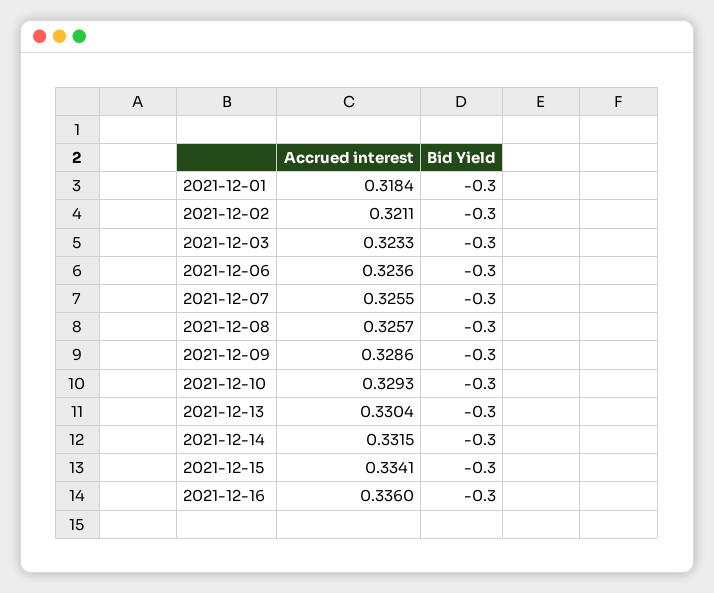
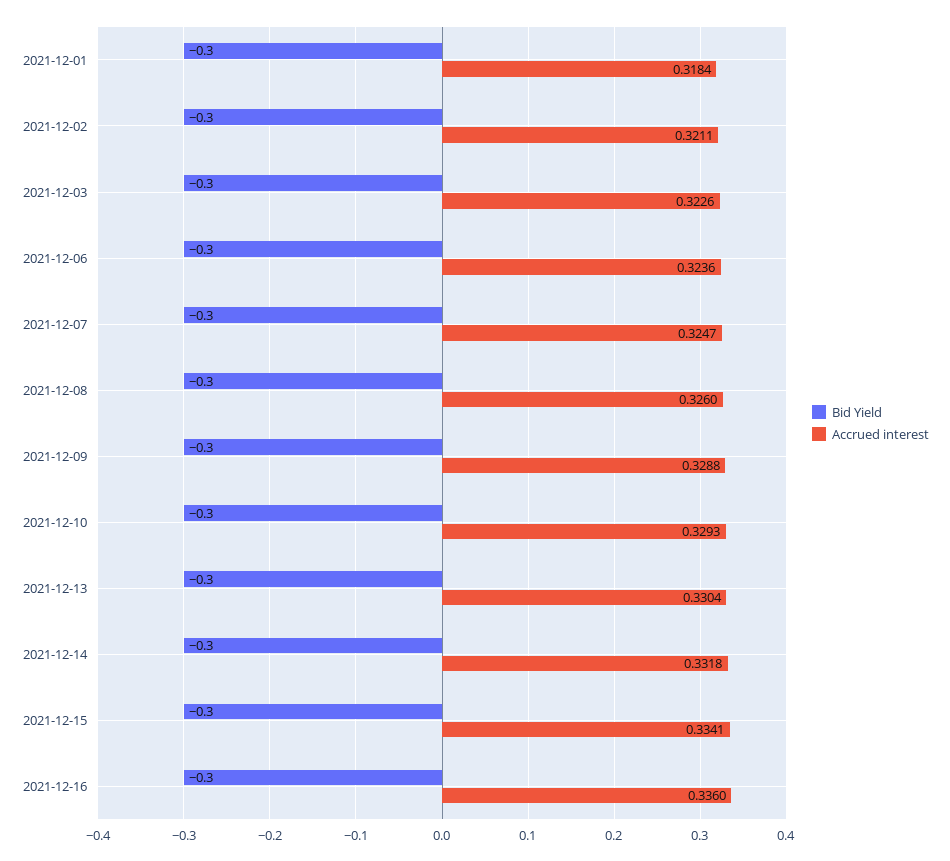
  {
    "Accrued interest": {
      "2021-12-01": 0.3184,
      "2021-12-02": 0.3211,
-     "2021-12-03": 0.3233,
+     "2021-12-03": 0.3226,
      "2021-12-06": 0.3236,
-     "2021-12-07": 0.3255,
+     "2021-12-07": 0.3247,
-     "2021-12-08": 0.3257,
+     "2021-12-08": 0.326,
-     "2021-12-09": 0.3286,
+     "2021-12-09": 0.3288,
      "2021-12-10": 0.3293,
      "2021-12-13": 0.3304,
-     "2021-12-14": 0.3315,
+     "2021-12-14": 0.3318,
      "2021-12-15": 0.3341,
      "2021-12-16": 0.336
    },
    "Bid Yield": {
      "2021-12-01": -0.3,
      "2021-12-02": -0.3,
      "2021-12-03": -0.3,
      "2021-12-06": -0.3,
      "2021-12-07": -0.3,
      "2021-12-08": -0.3,
      "2021-12-09": -0.3,
      "2021-12-10": -0.3,
      "2021-12-13": -0.3,
      "2021-12-14": -0.3,
      "2021-12-15": -0.3,
      "2021-12-16": -0.3
    }
  }

